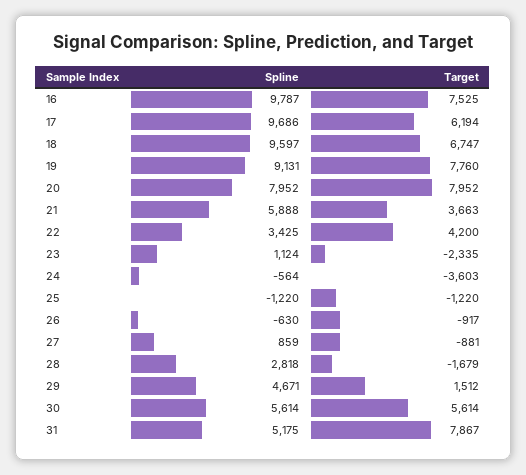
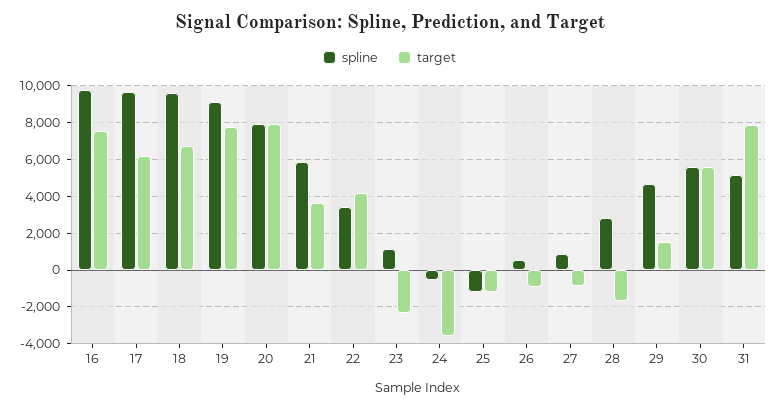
  {
    "Spline": {
      "16": 9787,
      "17": 9686,
      "18": 9597,
      "19": 9131,
      "20": 7952,
      "21": 5888,
      "22": 3425,
      "23": 1124,
      "24": -564,
      "25": -1220,
-     "26": -630,
+     "26": 500,
      "27": 859,
      "28": 2818,
      "29": 4671,
      "30": 5614,
      "31": 5175
    },
    "Target": {
      "16": 7525,
      "17": 6194,
      "18": 6747,
      "19": 7760,
      "20": 7952,
      "21": 3663,
      "22": 4200,
      "23": -2335,
      "24": -3603,
      "25": -1220,
      "26": -917,
      "27": -881,
      "28": -1679,
      "29": 1512,
      "30": 5614,
      "31": 7867
    }
  }

